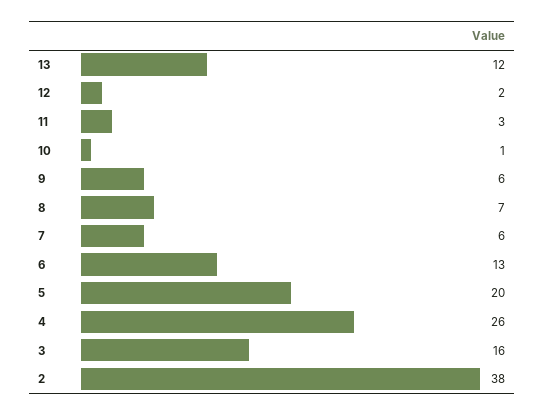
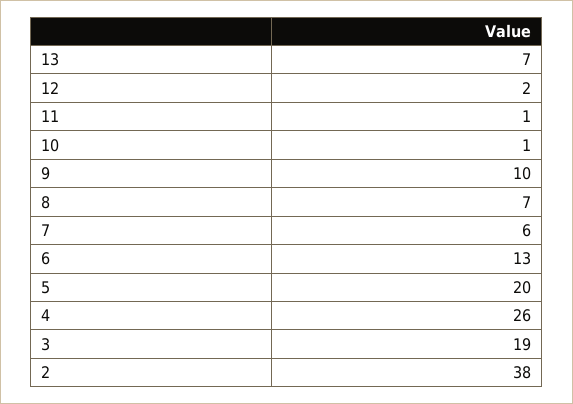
  {
-   "13": 12,
+   "13": 7,
    "12": 2,
-   "11": 3,
+   "11": 1,
    "10": 1,
-   "9": 6,
+   "9": 10,
    "8": 7,
    "7": 6,
    "6": 13,
    "5": 20,
    "4": 26,
-   "3": 16,
+   "3": 19,
    "2": 38
  }

